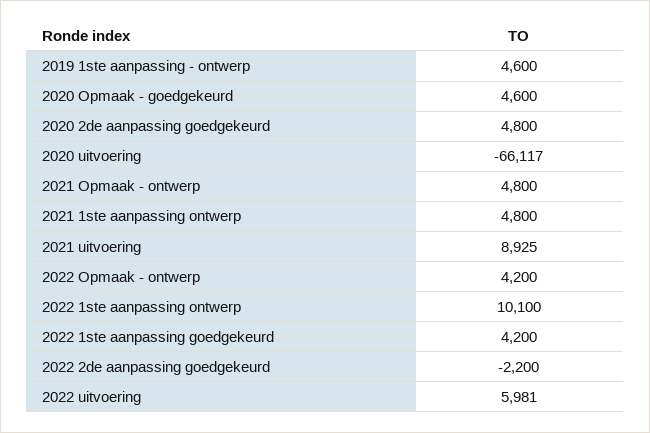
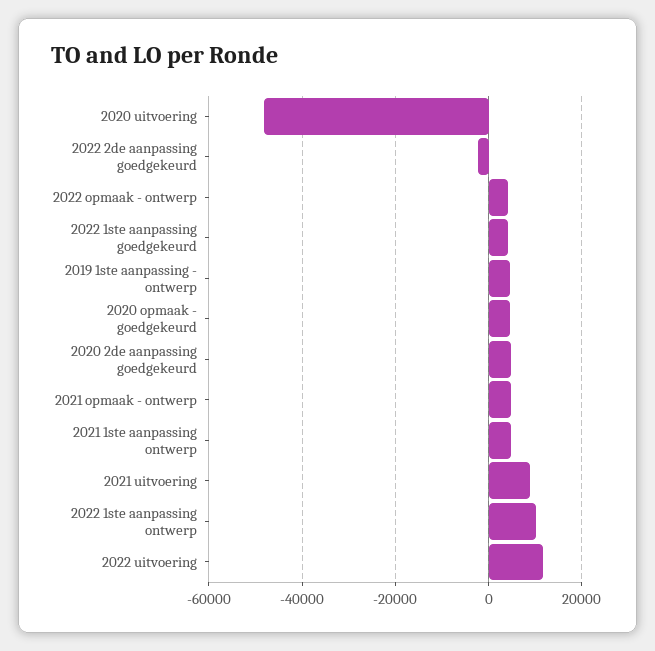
  {
    "2019 1ste aanpassing - ontwerp": 4600,
    "2020 Opmaak - goedgekeurd": 4600,
    "2020 2de aanpassing goedgekeurd": 4800,
-   "2020 uitvoering": -66117,
+   "2020 uitvoering": -48000,
    "2021 Opmaak - ontwerp": 4800,
    "2021 1ste aanpassing ontwerp": 4800,
    "2021 uitvoering": 8925,
    "2022 Opmaak - ontwerp": 4200,
    "2022 1ste aanpassing ontwerp": 10100,
    "2022 1ste aanpassing goedgekeurd": 4200,
    "2022 2de aanpassing goedgekeurd": -2200,
-   "2022 uitvoering": 5981
+   "2022 uitvoering": 12000
  }

